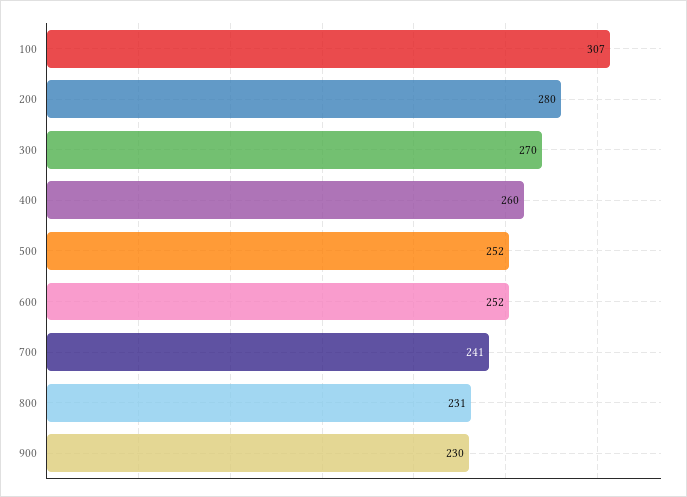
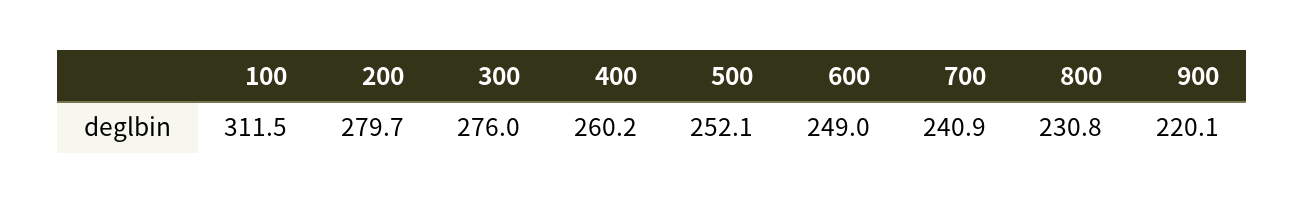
  {
-   "100": 307,
+   "100": 311.5,
    "200": 279.7,
-   "300": 270,
+   "300": 276,
    "400": 260.2,
    "500": 252.1,
-   "600": 252,
+   "600": 249,
    "700": 240.9,
    "800": 230.8,
-   "900": 230
+   "900": 220.1
  }

